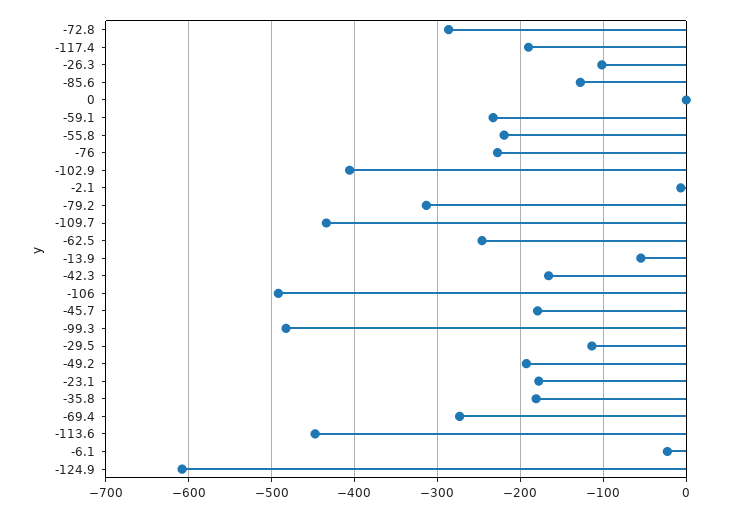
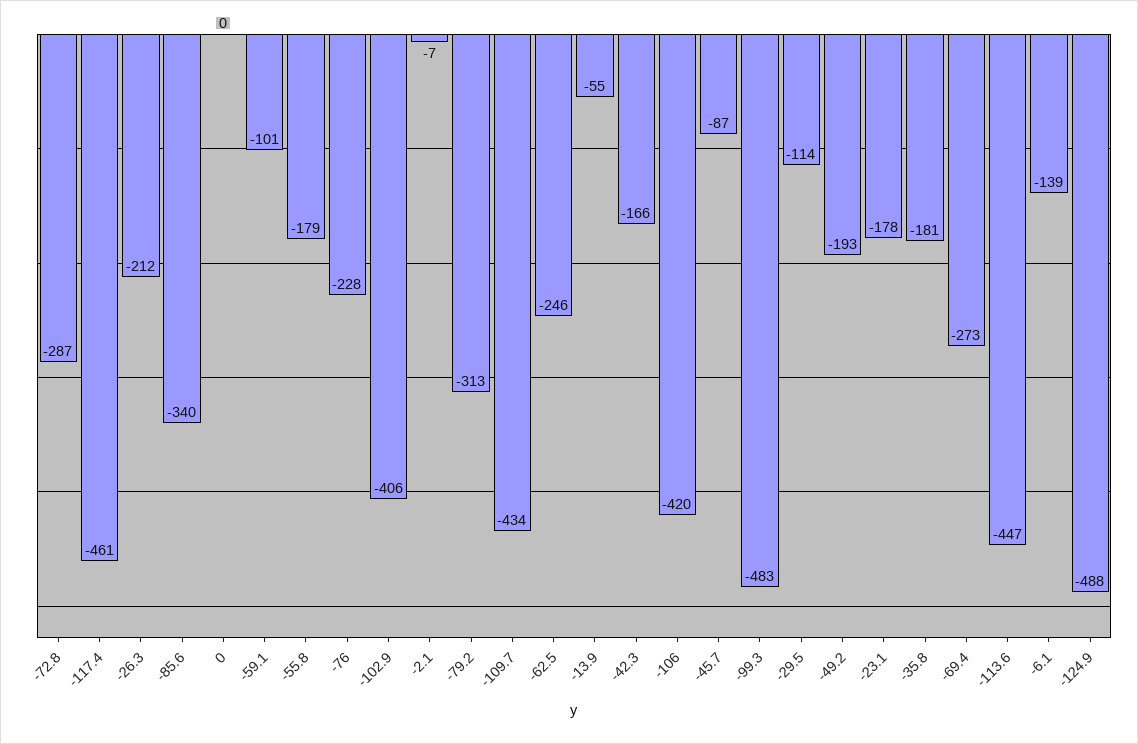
  {
    "-72.8": -287,
-   "-117.4": -190,
+   "-117.4": -461,
-   "-26.3": -100,
+   "-26.3": -212,
-   "-85.6": -130,
+   "-85.6": -340,
    "0": 0,
-   "-59.1": -230,
+   "-59.1": -101,
-   "-55.8": -220,
+   "-55.8": -179,
    "-76": -228,
    "-102.9": -406,
    "-2.1": -7,
    "-79.2": -313,
    "-109.7": -434,
    "-62.5": -246,
    "-13.9": -55,
    "-42.3": -166,
-   "-106": -490,
+   "-106": -420,
-   "-45.7": -180,
+   "-45.7": -87,
    "-99.3": -483,
    "-29.5": -114,
    "-49.2": -193,
    "-23.1": -178,
    "-35.8": -181,
    "-69.4": -273,
    "-113.6": -447,
-   "-6.1": -20,
+   "-6.1": -139,
-   "-124.9": -610
+   "-124.9": -488
  }

